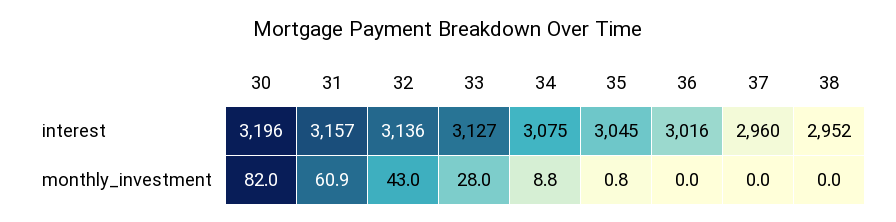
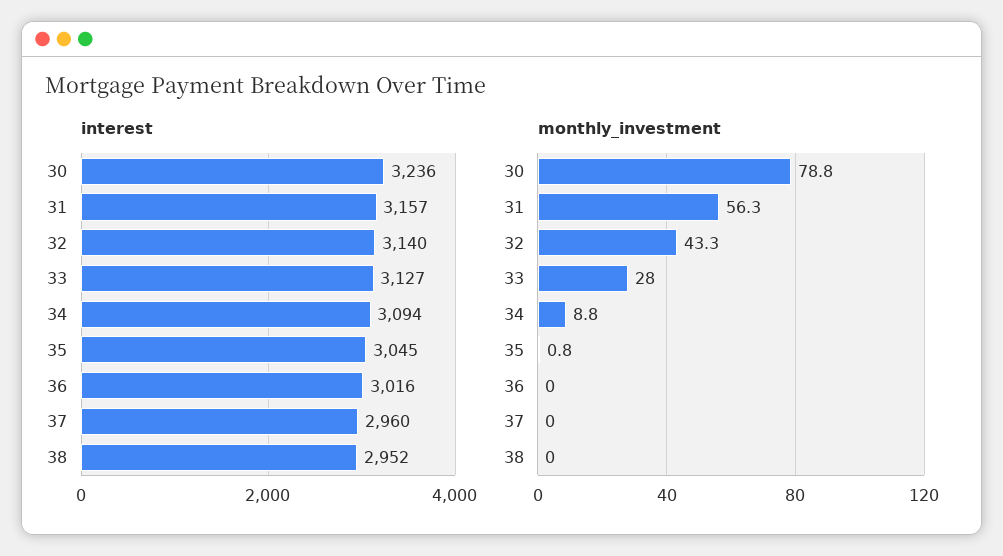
  {
    "interest": {
-     "30": 3196,
+     "30": 3236,
      "31": 3157,
-     "32": 3136,
+     "32": 3140,
      "33": 3127,
-     "34": 3075,
+     "34": 3094,
      "35": 3045,
      "36": 3016,
      "37": 2960,
      "38": 2952
    },
    "monthly_investment": {
-     "30": 82,
+     "30": 78.8,
-     "31": 60.9,
+     "31": 56.3,
-     "32": 43,
+     "32": 43.3,
      "33": 28,
      "34": 8.8,
      "35": 0.8,
      "36": 0,
      "37": 0,
      "38": 0
    }
  }

